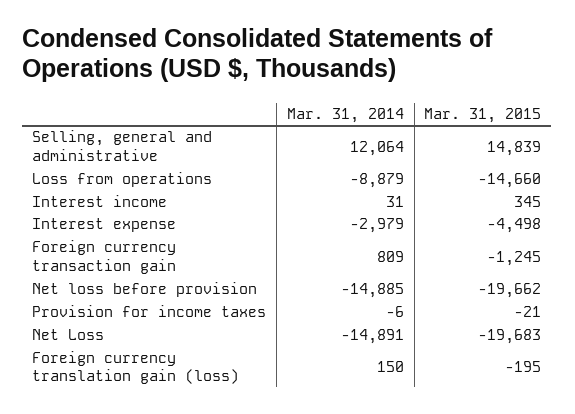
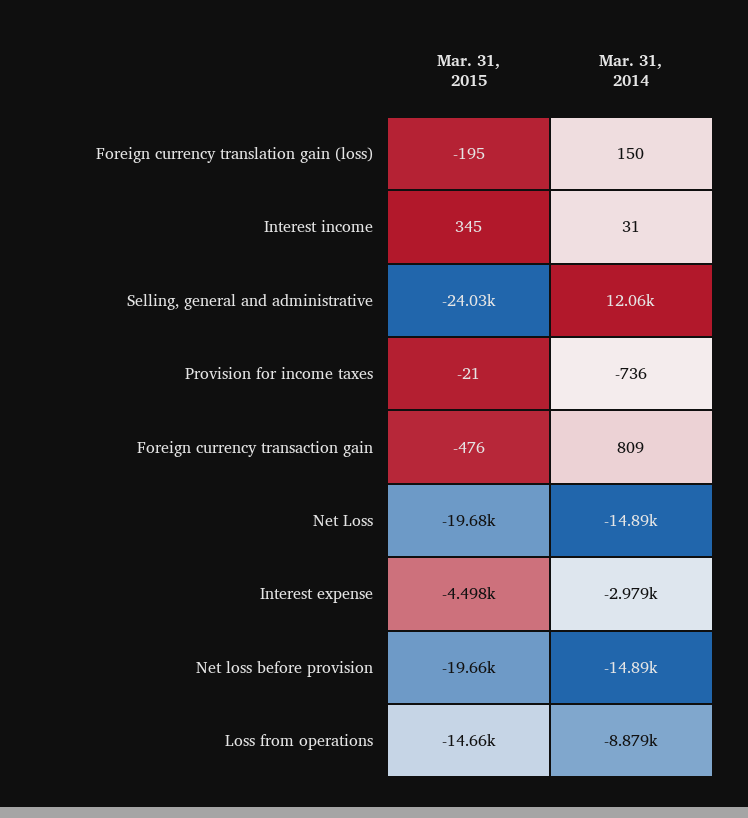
  {
    "Mar. 31, 2014": {
      "Selling, general and administrative": 12064,
      "Loss from operations": -8879,
      "Interest income": 31,
      "Interest expense": -2979,
      "Foreign currency transaction gain": 809,
      "Net loss before provision": -14885,
-     "Provision for income taxes": -6,
+     "Provision for income taxes": -736,
      "Net Loss": -14891,
      "Foreign currency translation gain (loss)": 150
    },
    "Mar. 31, 2015": {
-     "Selling, general and administrative": 14839,
+     "Selling, general and administrative": -24030,
      "Loss from operations": -14660,
      "Interest income": 345,
      "Interest expense": -4498,
-     "Foreign currency transaction gain": -1245,
+     "Foreign currency transaction gain": -476,
      "Net loss before provision": -19662,
      "Provision for income taxes": -21,
      "Net Loss": -19683,
      "Foreign currency translation gain (loss)": -195
    }
  }

